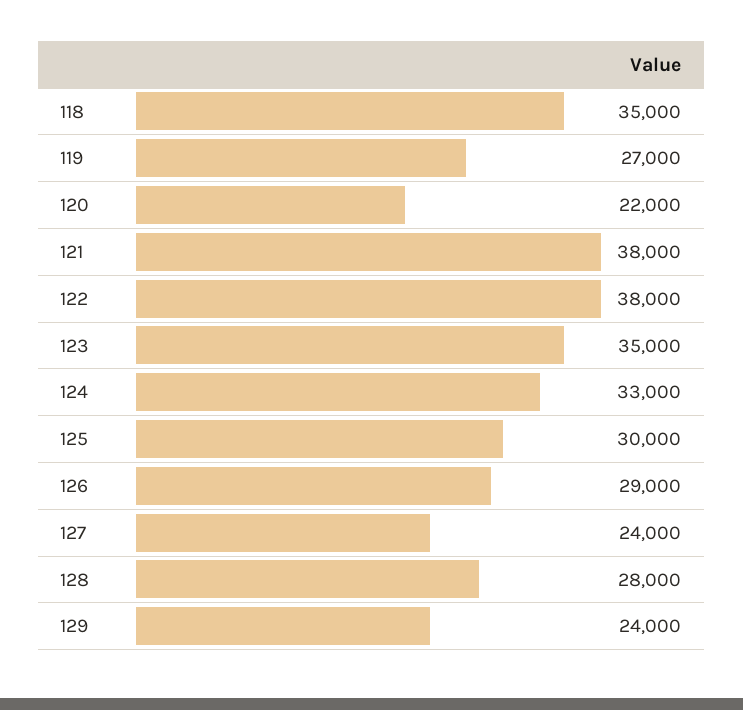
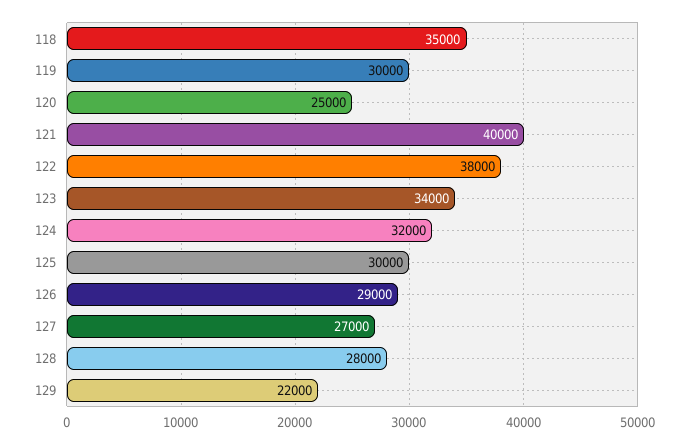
  {
    "118": 35000,
-   "119": 27000,
+   "119": 30000,
-   "120": 22000,
+   "120": 25000,
-   "121": 38000,
+   "121": 40000,
    "122": 38000,
-   "123": 35000,
+   "123": 34000,
-   "124": 33000,
+   "124": 32000,
    "125": 30000,
    "126": 29000,
-   "127": 24000,
+   "127": 27000,
    "128": 28000,
-   "129": 24000
+   "129": 22000
  }

